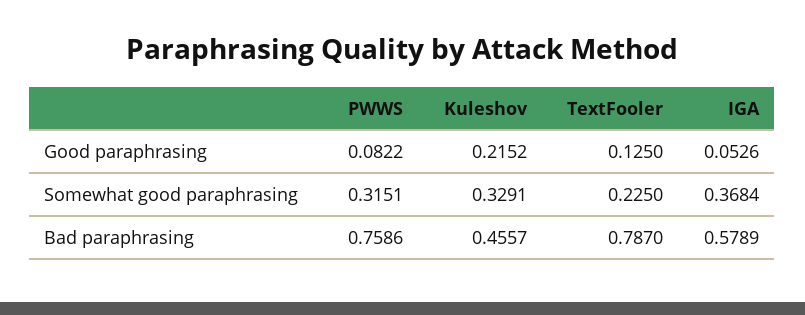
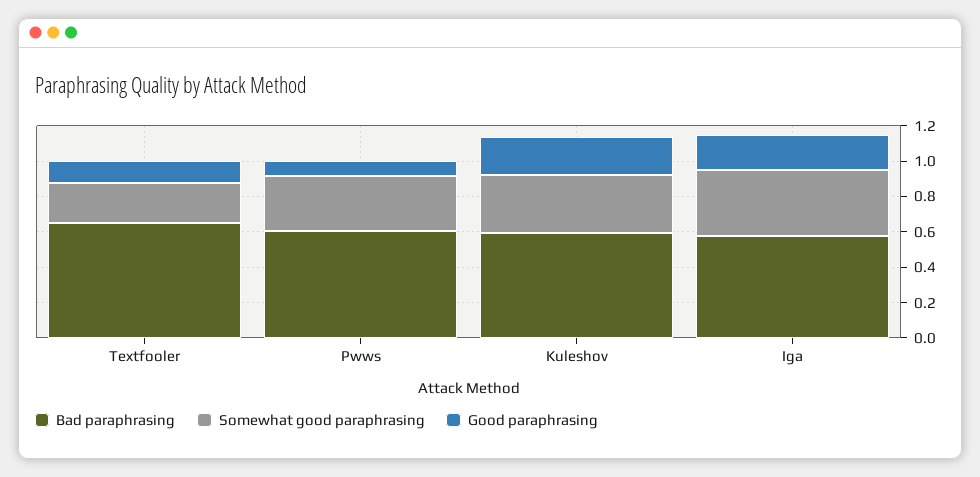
  {
    "Good paraphrasing": {
      "PWWS": 0.0822,
      "Kuleshov": 0.2152,
      "TextFooler": 0.125,
-     "IGA": 0.0526
+     "IGA": 0.2
    },
    "Somewhat good paraphrasing": {
      "PWWS": 0.3151,
      "Kuleshov": 0.3291,
      "TextFooler": 0.225,
      "IGA": 0.3684
    },
    "Bad paraphrasing": {
-     "PWWS": 0.7586,
+     "PWWS": 0.6,
-     "Kuleshov": 0.4557,
+     "Kuleshov": 0.6,
-     "TextFooler": 0.787,
+     "TextFooler": 0.65,
      "IGA": 0.5789
    }
  }

